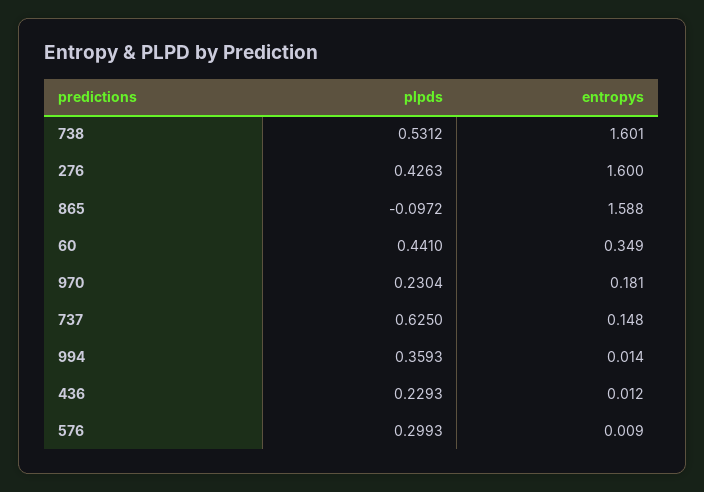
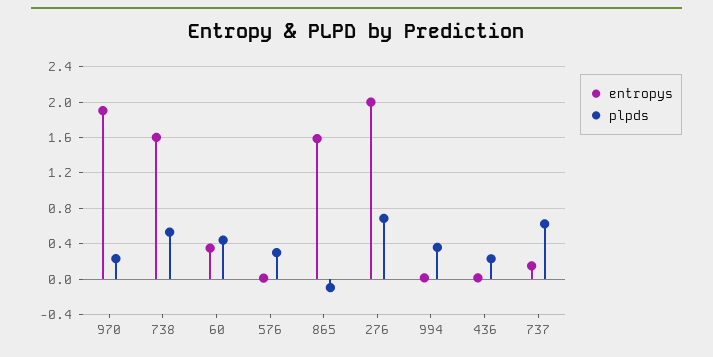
  {
    "plpds": {
      "738": 0.5312,
-     "276": 0.4263,
+     "276": 0.7,
      "865": -0.0972,
      "60": 0.441,
      "970": 0.2304,
      "737": 0.625,
      "994": 0.3593,
      "436": 0.2293,
      "576": 0.2993
    },
    "entropys": {
      "738": 1.601,
-     "276": 1.6,
+     "276": 2,
      "865": 1.588,
      "60": 0.349,
-     "970": 0.181,
+     "970": 1.9,
      "737": 0.148,
      "994": 0.014,
      "436": 0.012,
      "576": 0.009
    }
  }

